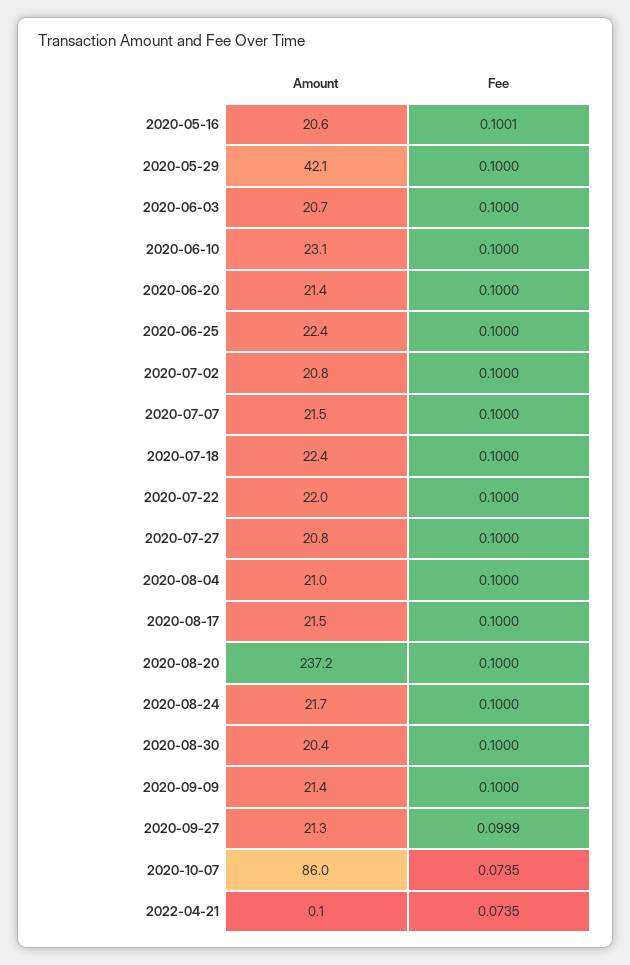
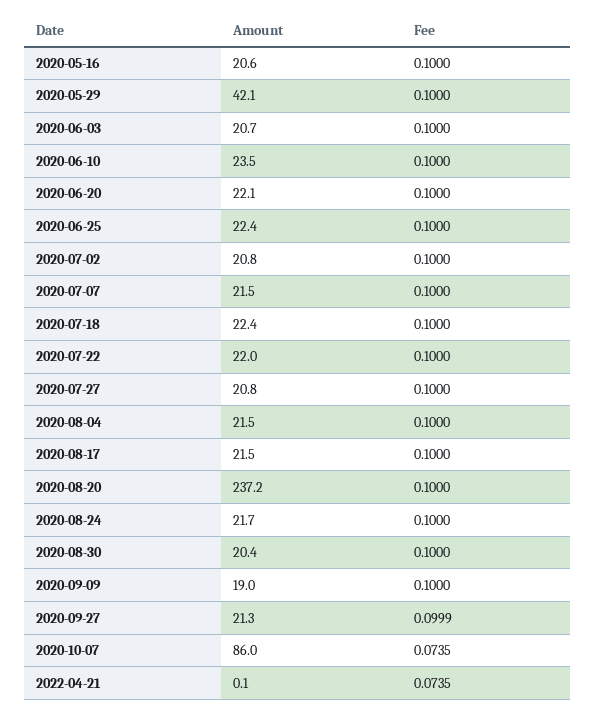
  {
    "Amount": {
      "2020-05-16": 20.6,
      "2020-05-29": 42.1,
      "2020-06-03": 20.7,
-     "2020-06-10": 23.1,
+     "2020-06-10": 23.5,
-     "2020-06-20": 21.4,
+     "2020-06-20": 22.1,
      "2020-06-25": 22.4,
      "2020-07-02": 20.8,
      "2020-07-07": 21.5,
      "2020-07-18": 22.4,
      "2020-07-22": 22,
      "2020-07-27": 20.8,
-     "2020-08-04": 21,
+     "2020-08-04": 21.5,
      "2020-08-17": 21.5,
      "2020-08-20": 237.2,
      "2020-08-24": 21.7,
      "2020-08-30": 20.4,
-     "2020-09-09": 21.4,
+     "2020-09-09": 19,
      "2020-09-27": 21.3,
      "2020-10-07": 86,
      "2022-04-21": 0.1
    },
    "Fee": {
-     "2020-05-16": 0.1001,
+     "2020-05-16": 0.1,
      "2020-05-29": 0.1,
      "2020-06-03": 0.1,
      "2020-06-10": 0.1,
      "2020-06-20": 0.1,
      "2020-06-25": 0.1,
      "2020-07-02": 0.1,
      "2020-07-07": 0.1,
      "2020-07-18": 0.1,
      "2020-07-22": 0.1,
      "2020-07-27": 0.1,
      "2020-08-04": 0.1,
      "2020-08-17": 0.1,
      "2020-08-20": 0.1,
      "2020-08-24": 0.1,
      "2020-08-30": 0.1,
      "2020-09-09": 0.1,
      "2020-09-27": 0.0999,
      "2020-10-07": 0.0735,
      "2022-04-21": 0.0735
    }
  }

